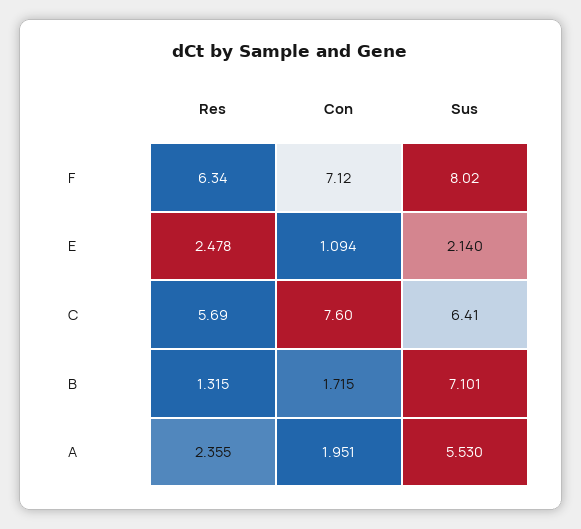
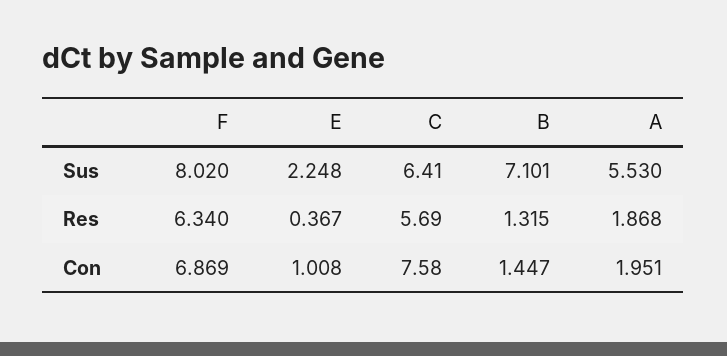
  {
    "Res": {
      "F": 6.34,
-     "E": 2.478,
+     "E": 0.367,
      "C": 5.69,
      "B": 1.315,
-     "A": 2.355
+     "A": 1.868
    },
    "Con": {
-     "F": 7.12,
+     "F": 6.869,
-     "E": 1.094,
+     "E": 1.008,
-     "C": 7.6,
+     "C": 7.58,
-     "B": 1.715,
+     "B": 1.447,
      "A": 1.951
    },
    "Sus": {
      "F": 8.02,
-     "E": 2.14,
+     "E": 2.248,
      "C": 6.41,
      "B": 7.101,
      "A": 5.53
    }
  }

